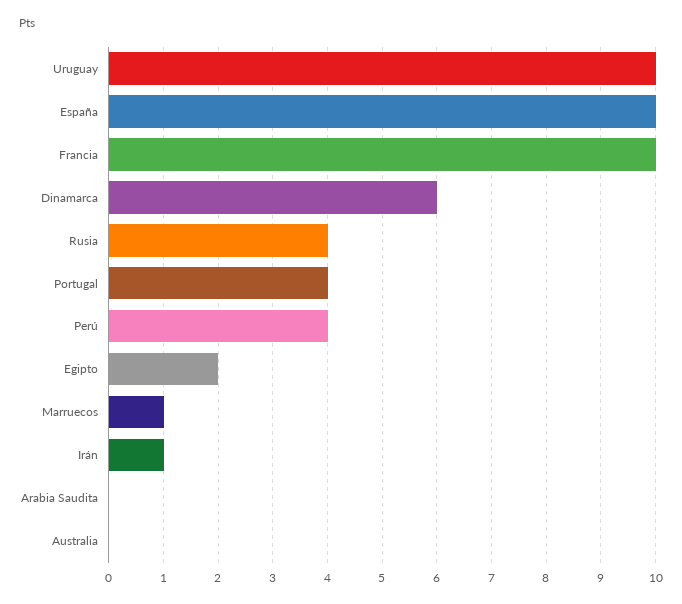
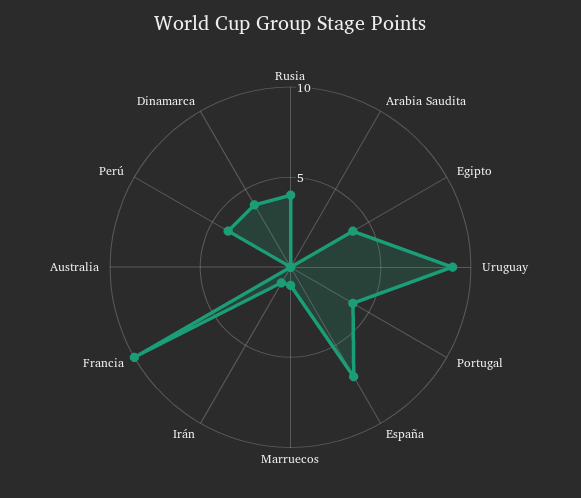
  {
-   "Uruguay": 10,
+   "Uruguay": 9,
-   "España": 10,
+   "España": 7,
    "Francia": 10,
-   "Dinamarca": 6,
+   "Dinamarca": 4,
    "Rusia": 4,
    "Portugal": 4,
    "Perú": 4,
-   "Egipto": 2,
+   "Egipto": 4,
    "Marruecos": 1,
    "Irán": 1,
    "Arabia Saudita": 0,
    "Australia": 0
  }

